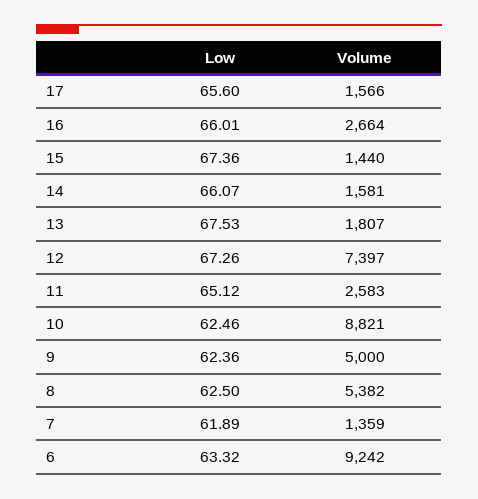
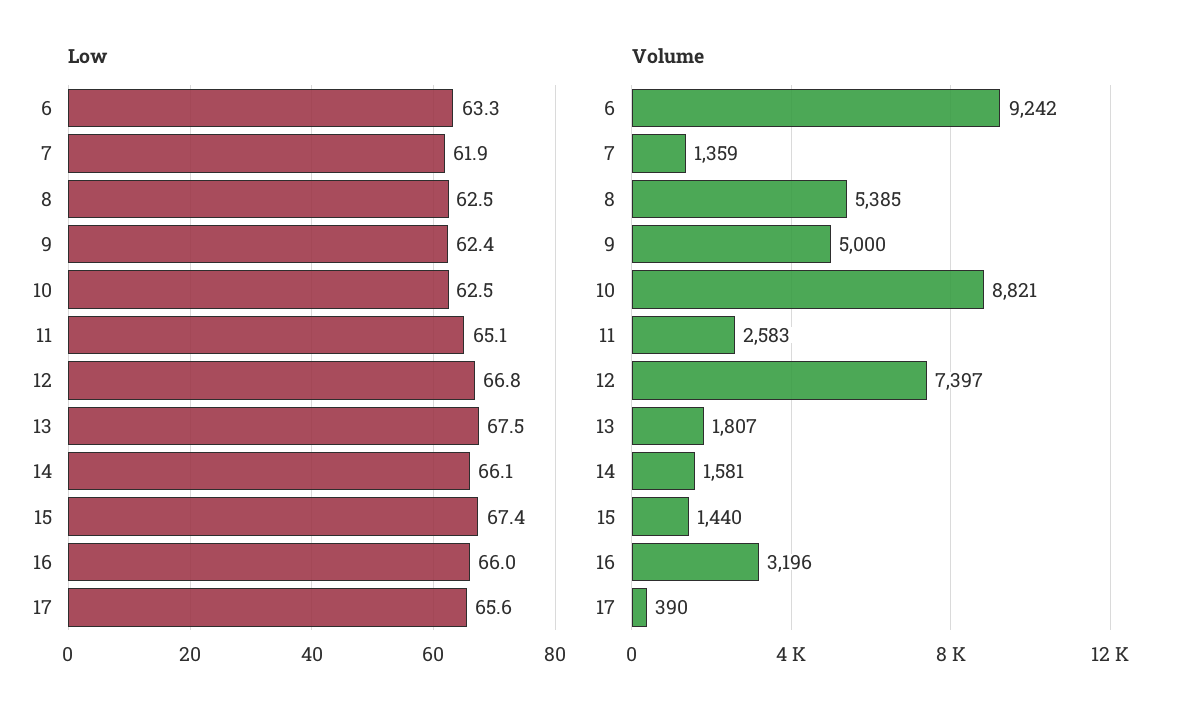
  {
    "Low": {
      "17": 65.6,
      "16": 66.01,
      "15": 67.36,
      "14": 66.07,
      "13": 67.53,
-     "12": 67.26,
+     "12": 66.8,
      "11": 65.12,
      "10": 62.46,
      "9": 62.36,
      "8": 62.5,
      "7": 61.89,
      "6": 63.32
    },
    "Volume": {
-     "17": 1566,
+     "17": 390,
-     "16": 2664,
+     "16": 3196,
      "15": 1440,
      "14": 1581,
      "13": 1807,
      "12": 7397,
      "11": 2583,
      "10": 8821,
      "9": 5000,
-     "8": 5382,
+     "8": 5385,
      "7": 1359,
      "6": 9242
    }
  }

